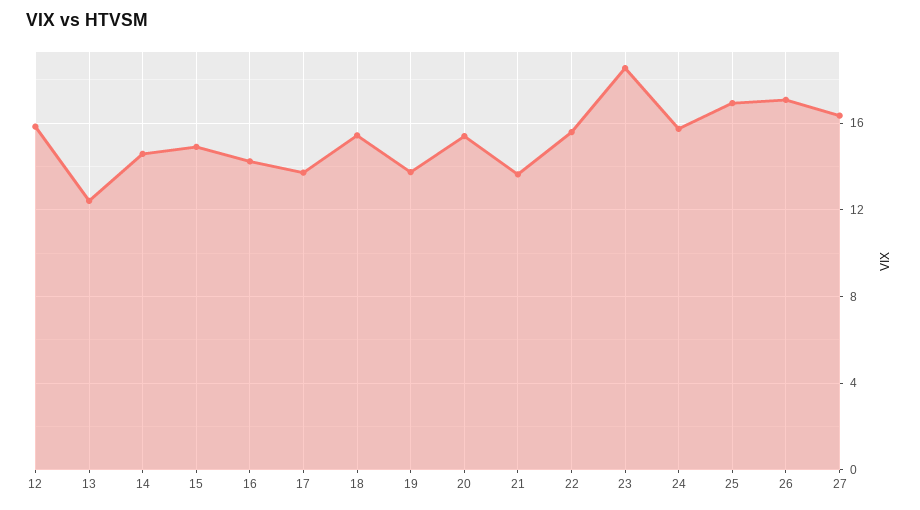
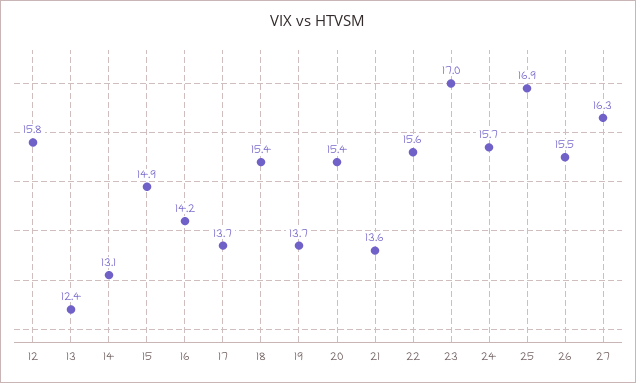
  {
    "12": 15.8,
    "13": 12.4,
-   "14": 14.5,
+   "14": 13.1,
    "15": 14.9,
    "16": 14.2,
    "17": 13.7,
    "18": 15.4,
    "19": 13.7,
    "20": 15.4,
    "21": 13.6,
    "22": 15.6,
-   "23": 18.5,
+   "23": 17,
    "24": 15.7,
    "25": 16.9,
-   "26": 17,
+   "26": 15.5,
    "27": 16.3
  }

